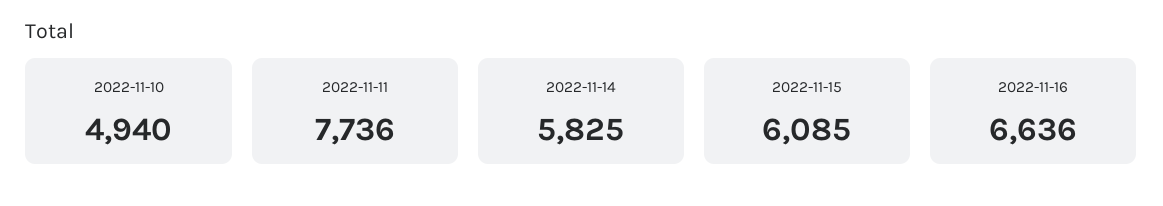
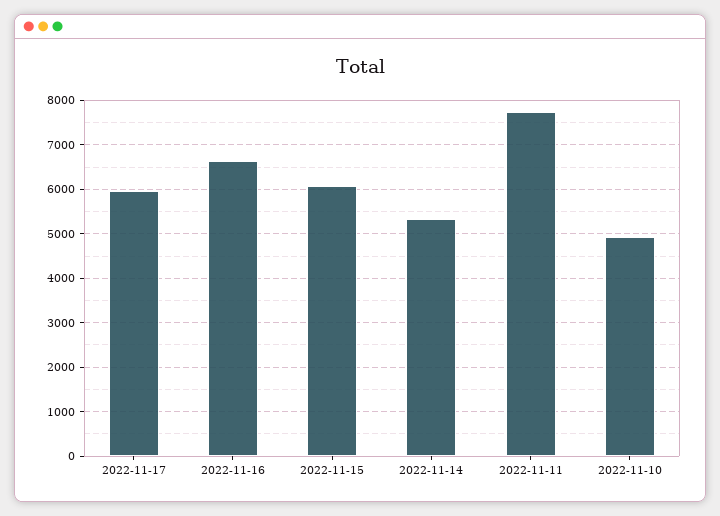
  {
    "2022-11-10": 4940,
    "2022-11-11": 7736,
-   "2022-11-14": 5825,
+   "2022-11-14": 5400,
    "2022-11-15": 6085,
-   "2022-11-16": 6636
+   "2022-11-16": 6636,
+   "2022-11-17": 6000
  }

